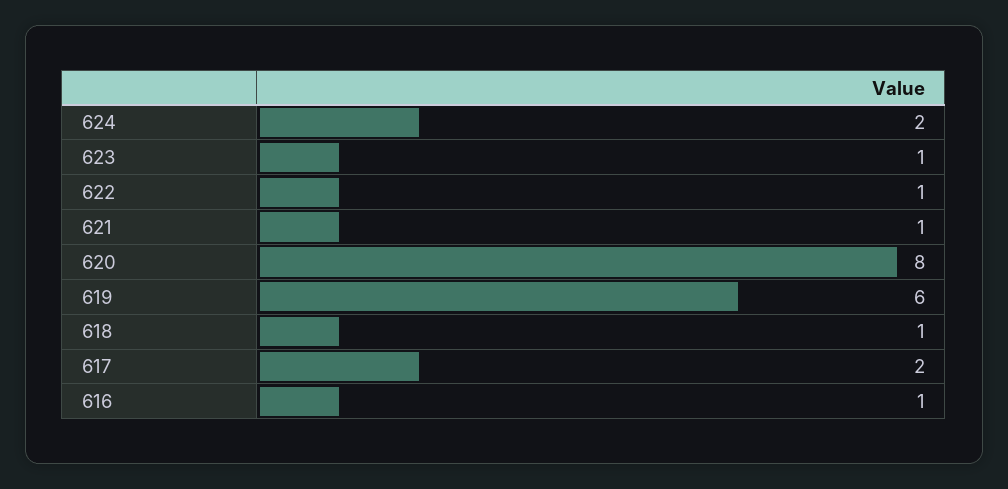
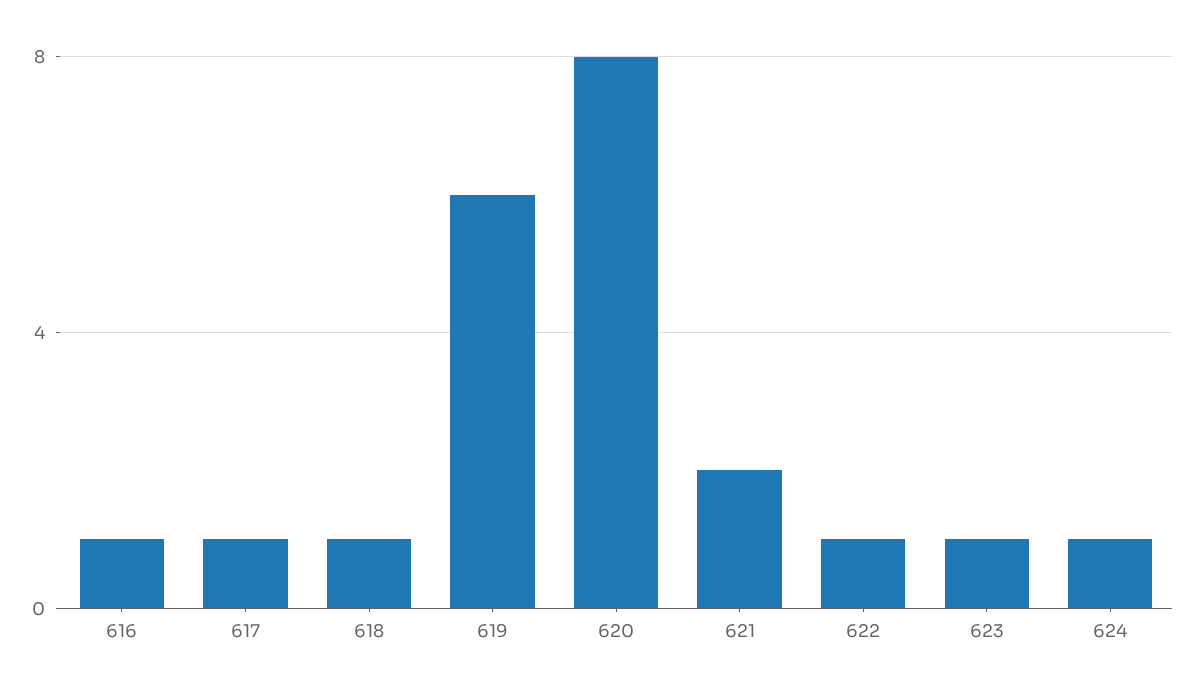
  {
-   "624": 2,
+   "624": 1,
    "623": 1,
    "622": 1,
-   "621": 1,
+   "621": 2,
    "620": 8,
    "619": 6,
    "618": 1,
-   "617": 2,
+   "617": 1,
    "616": 1
  }

